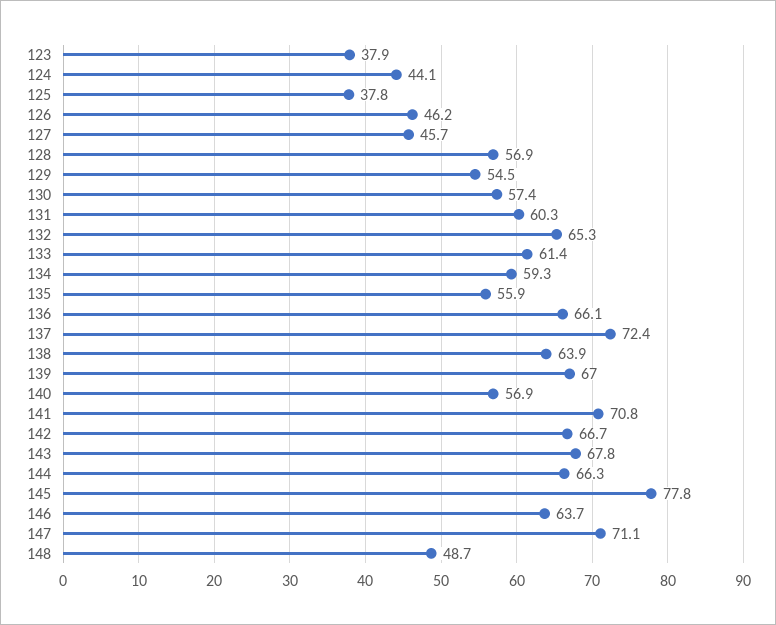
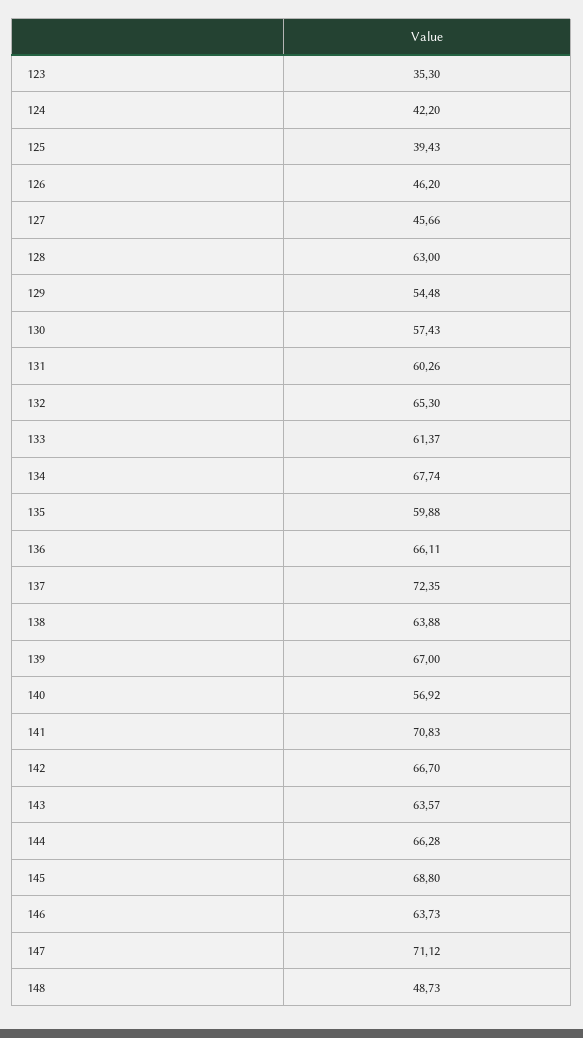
  {
-   "123": 37.9,
+   "123": 35.3,
-   "124": 44.1,
+   "124": 42.2,
-   "125": 37.8,
+   "125": 39.43,
    "126": 46.2,
    "127": 45.66,
-   "128": 56.9,
+   "128": 63,
    "129": 54.48,
    "130": 57.43,
    "131": 60.26,
    "132": 65.3,
    "133": 61.37,
-   "134": 59.3,
+   "134": 67.74,
-   "135": 55.9,
+   "135": 59.88,
    "136": 66.11,
    "137": 72.35,
    "138": 63.88,
    "139": 67,
    "140": 56.92,
    "141": 70.83,
    "142": 66.7,
-   "143": 67.8,
+   "143": 63.57,
    "144": 66.28,
-   "145": 77.8,
+   "145": 68.8,
    "146": 63.73,
    "147": 71.12,
    "148": 48.73
  }

